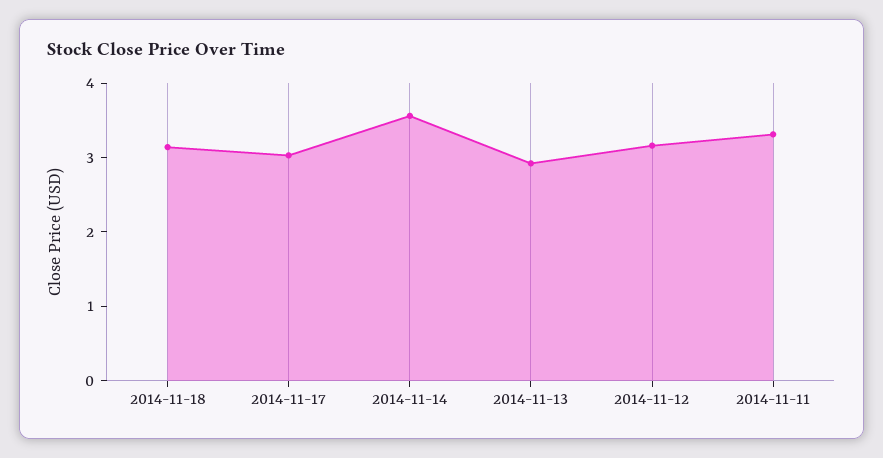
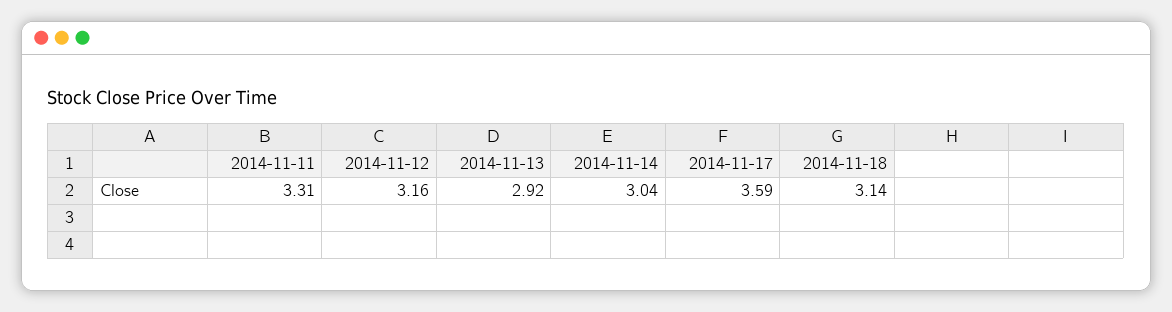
  {
    "2014-11-18": 3.14,
-   "2014-11-17": 3,
+   "2014-11-17": 3.59,
-   "2014-11-14": 3.6,
+   "2014-11-14": 3.04,
    "2014-11-13": 2.92,
    "2014-11-12": 3.16,
    "2014-11-11": 3.31
  }

